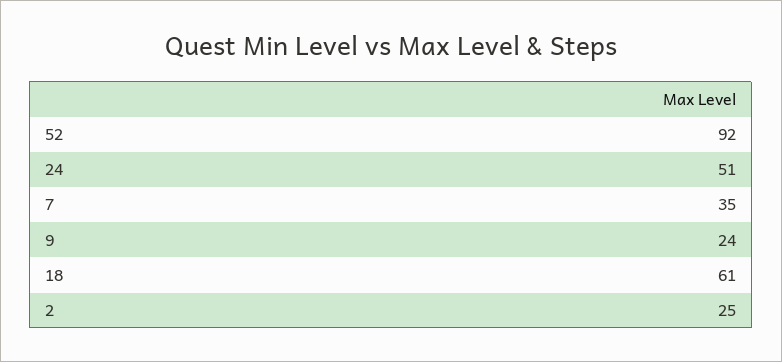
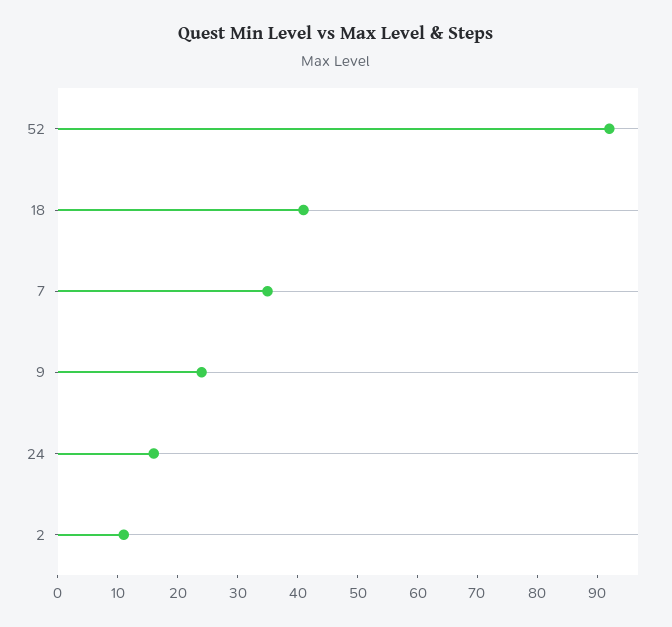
  {
    "52": 92,
-   "24": 51,
+   "24": 15,
    "7": 35,
    "9": 24,
-   "18": 61,
+   "18": 40,
-   "2": 25
+   "2": 10
  }

